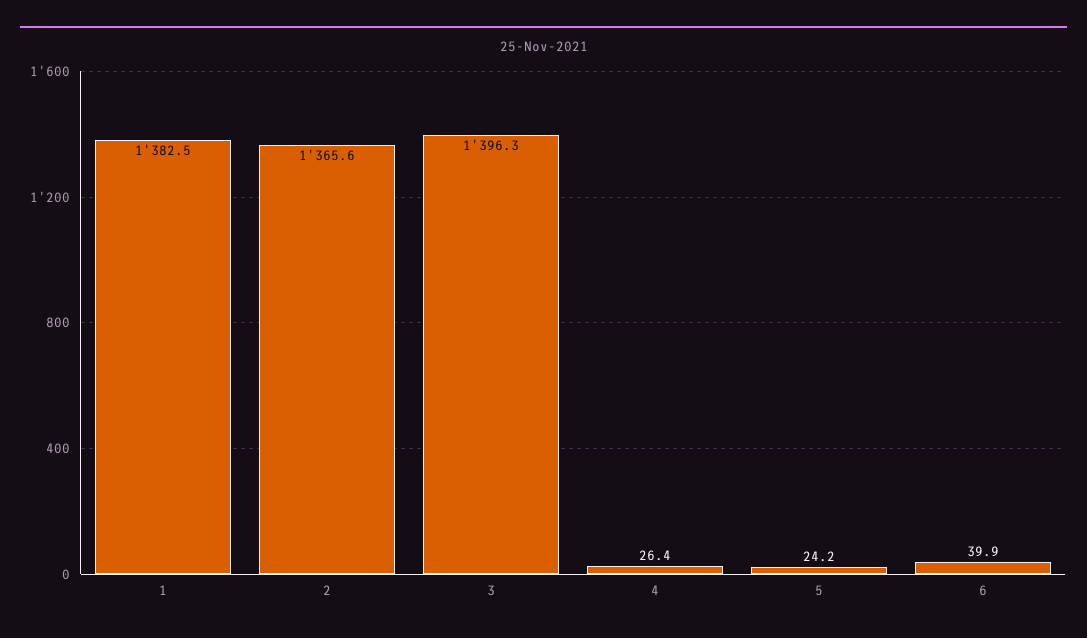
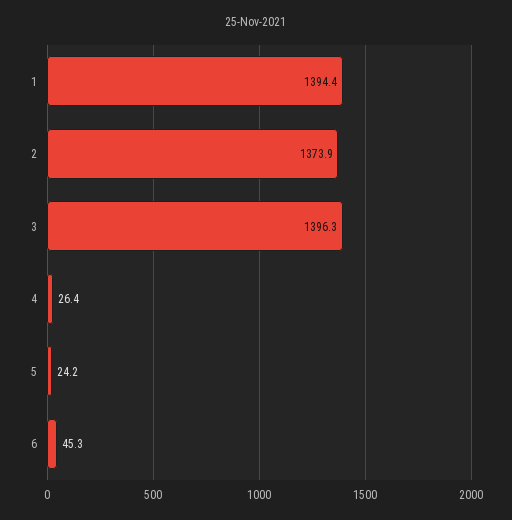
  {
-   "1": 1382.5,
+   "1": 1394.4,
-   "2": 1365.6,
+   "2": 1373.9,
    "3": 1396.3,
    "4": 26.4,
    "5": 24.2,
-   "6": 39.9
+   "6": 45.3
  }

